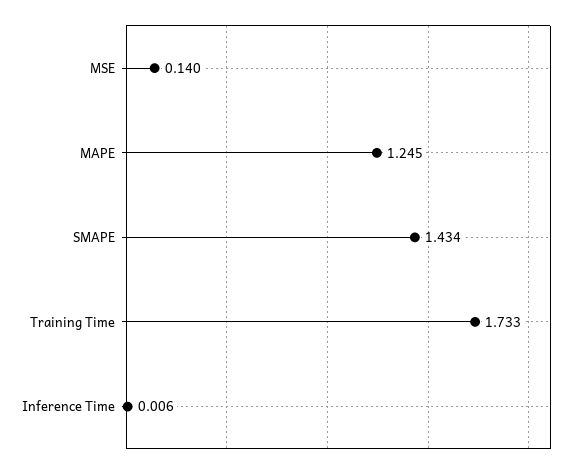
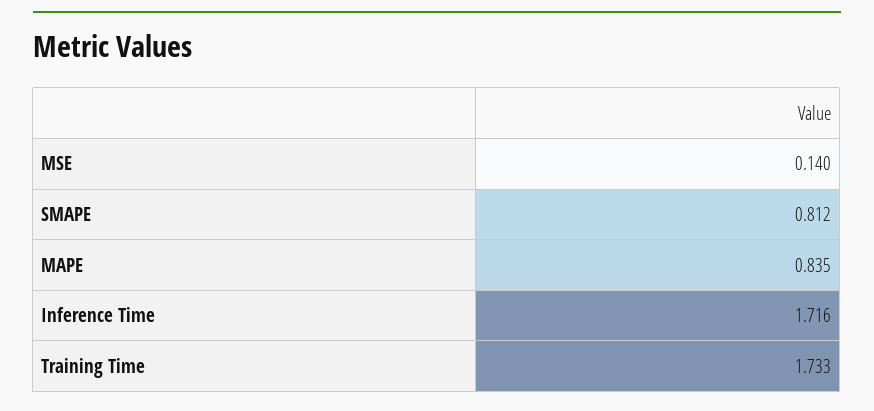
  {
    "MSE": 0.14,
-   "MAPE": 1.245,
+   "MAPE": 0.835,
-   "SMAPE": 1.434,
+   "SMAPE": 0.812,
    "Training Time": 1.733,
-   "Inference Time": 0.006
+   "Inference Time": 1.716
  }

